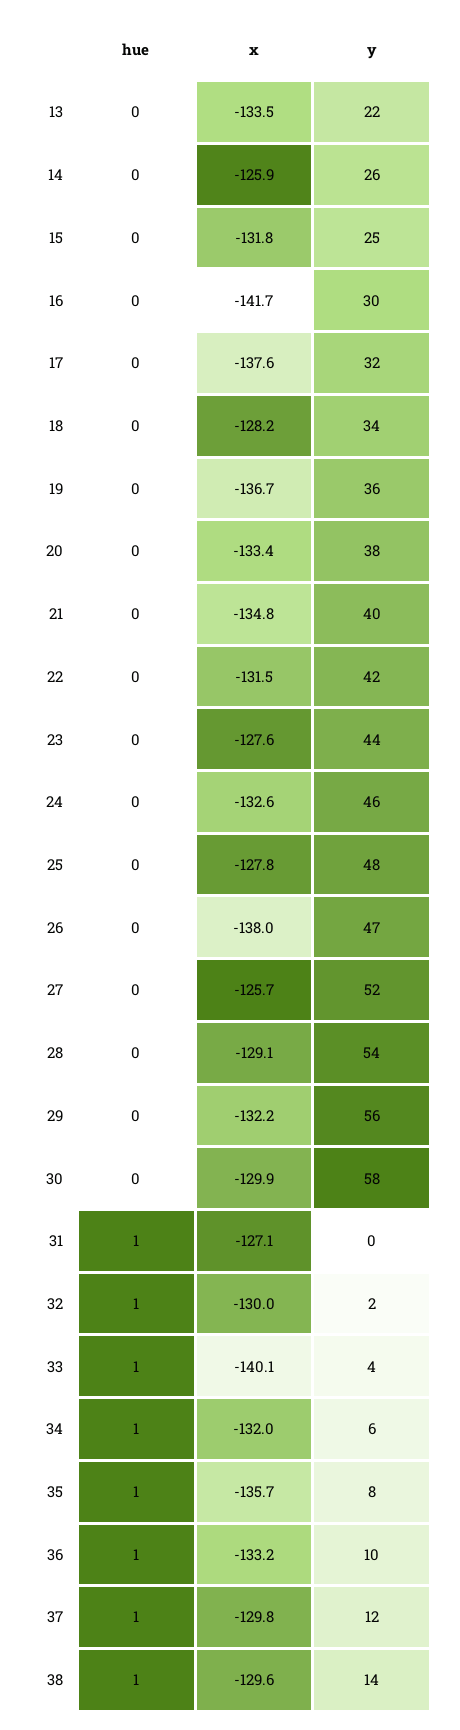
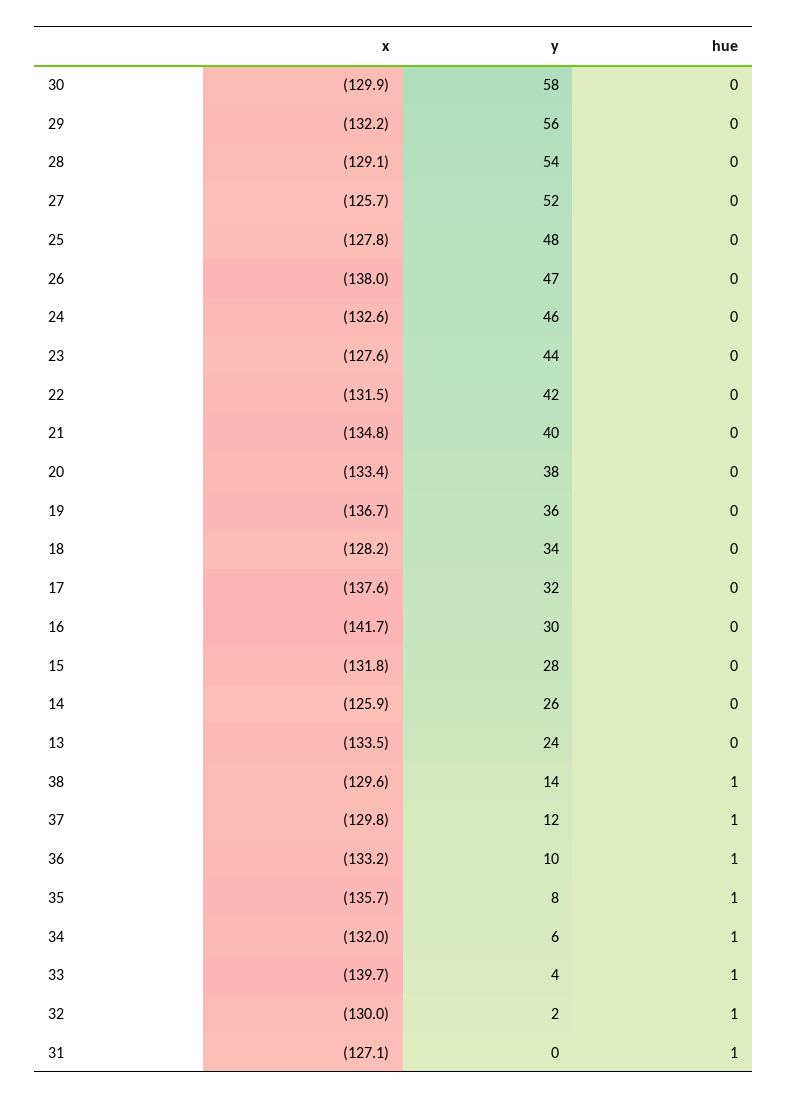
  {
    "hue": {
      "13": 0,
      "14": 0,
      "15": 0,
      "16": 0,
      "17": 0,
      "18": 0,
      "19": 0,
      "20": 0,
      "21": 0,
      "22": 0,
      "23": 0,
      "24": 0,
      "25": 0,
      "26": 0,
      "27": 0,
      "28": 0,
      "29": 0,
      "30": 0,
      "31": 1,
      "32": 1,
      "33": 1,
      "34": 1,
      "35": 1,
      "36": 1,
      "37": 1,
      "38": 1
    },
    "x": {
      "13": -133.5,
      "14": -125.9,
      "15": -131.8,
      "16": -141.7,
      "17": -137.6,
      "18": -128.2,
      "19": -136.7,
      "20": -133.4,
      "21": -134.8,
      "22": -131.5,
      "23": -127.6,
      "24": -132.6,
      "25": -127.8,
      "26": -138,
      "27": -125.7,
      "28": -129.1,
      "29": -132.2,
      "30": -129.9,
      "31": -127.1,
      "32": -130,
-     "33": -140.1,
+     "33": -139.7,
      "34": -132,
      "35": -135.7,
      "36": -133.2,
      "37": -129.8,
      "38": -129.6
    },
    "y": {
-     "13": 22,
+     "13": 24,
      "14": 26,
-     "15": 25,
+     "15": 28,
      "16": 30,
      "17": 32,
      "18": 34,
      "19": 36,
      "20": 38,
      "21": 40,
      "22": 42,
      "23": 44,
      "24": 46,
      "25": 48,
      "26": 47,
      "27": 52,
      "28": 54,
      "29": 56,
      "30": 58,
      "31": 0,
      "32": 2,
      "33": 4,
      "34": 6,
      "35": 8,
      "36": 10,
      "37": 12,
      "38": 14
    }
  }

